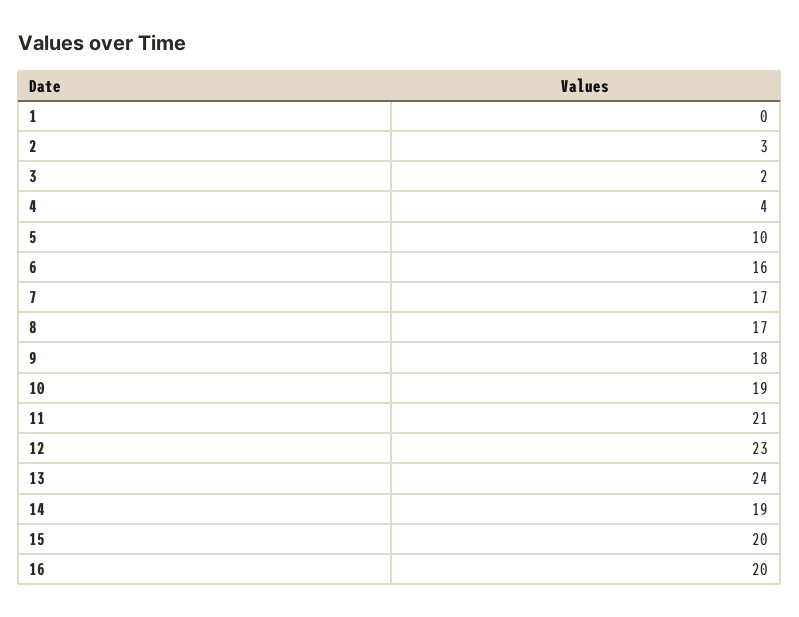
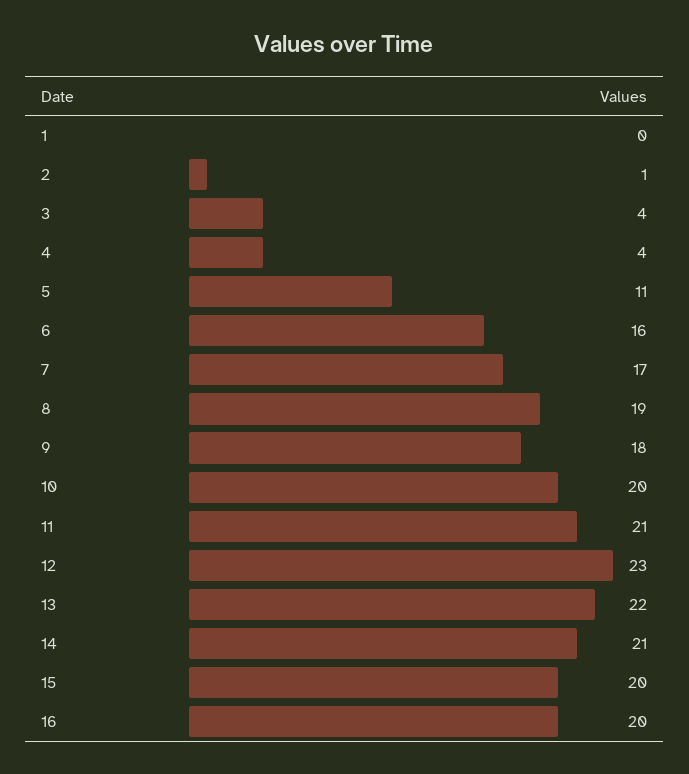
  {
    "1": 0,
-   "2": 3,
+   "2": 1,
-   "3": 2,
+   "3": 4,
    "4": 4,
-   "5": 10,
+   "5": 11,
    "6": 16,
    "7": 17,
-   "8": 17,
+   "8": 19,
    "9": 18,
-   "10": 19,
+   "10": 20,
    "11": 21,
    "12": 23,
-   "13": 24,
+   "13": 22,
-   "14": 19,
+   "14": 21,
    "15": 20,
    "16": 20
  }

